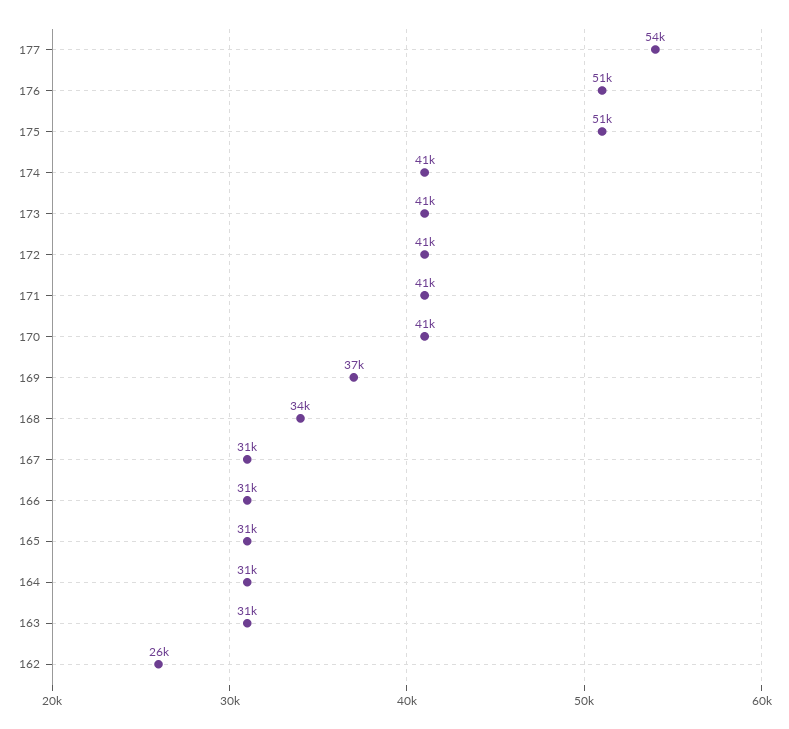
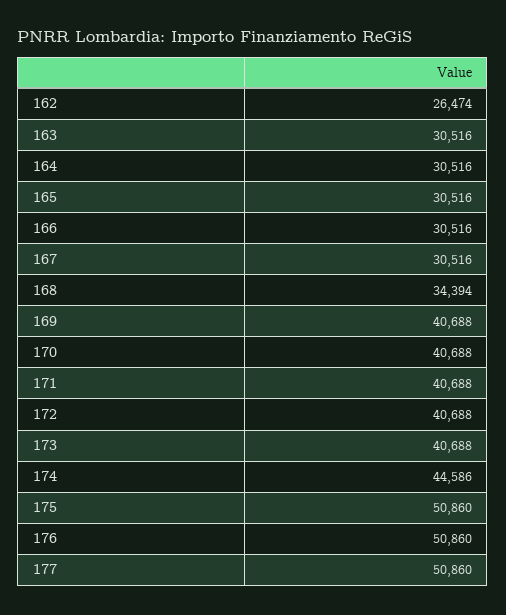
  {
-   "177": 54000,
+   "177": 50860,
    "176": 50860,
    "175": 50860,
-   "174": 41000,
+   "174": 44586,
    "173": 40688,
    "172": 40688,
    "171": 40688,
    "170": 40688,
-   "169": 37000,
+   "169": 40688,
    "168": 34394,
    "167": 30516,
    "166": 30516,
    "165": 30516,
    "164": 30516,
    "163": 30516,
    "162": 26474
  }

